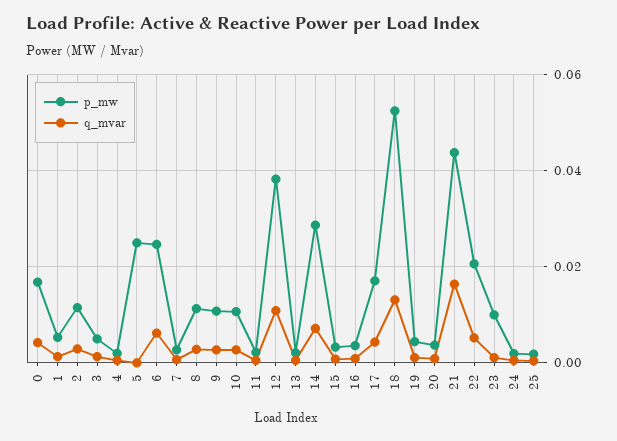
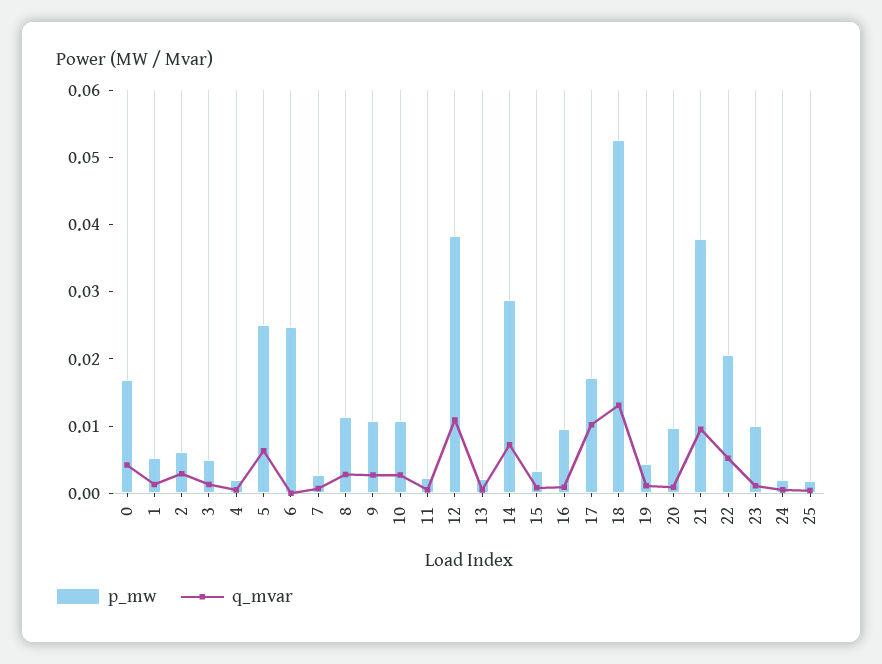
  {
    "p_mw": {
      "0": 0.016,
      "1": 0.006,
-     "2": 0.012,
+     "2": 0.006,
      "3": 0.006,
      "4": 0.002,
      "5": 0.026,
      "6": 0.024,
      "7": 0.002,
      "8": 0.012,
      "9": 0.01,
      "10": 0.01,
      "11": 0.002,
      "12": 0.038,
      "13": 0.002,
      "14": 0.028,
      "15": 0.004,
-     "16": 0.004,
+     "16": 0.01,
      "17": 0.018,
      "18": 0.052,
      "19": 0.004,
-     "20": 0.004,
+     "20": 0.01,
-     "21": 0.044,
+     "21": 0.038,
      "22": 0.02,
      "23": 0.01,
      "24": 0.002,
      "25": 0.002
    },
    "q_mvar": {
      "0": 0.004,
      "1": 0.002,
      "2": 0.002,
      "3": 0.002,
      "4": 0,
-     "5": 0,
+     "5": 0.006,
-     "6": 0.006,
+     "6": 0,
      "7": 0,
      "8": 0.002,
      "9": 0.002,
      "10": 0.002,
      "11": 0,
      "12": 0.01,
      "13": 0,
      "14": 0.008,
      "15": 0,
      "16": 0,
-     "17": 0.004,
+     "17": 0.01,
      "18": 0.014,
      "19": 0.002,
      "20": 0,
-     "21": 0.016,
+     "21": 0.01,
      "22": 0.006,
      "23": 0.002,
      "24": 0,
      "25": 0
    }
  }

